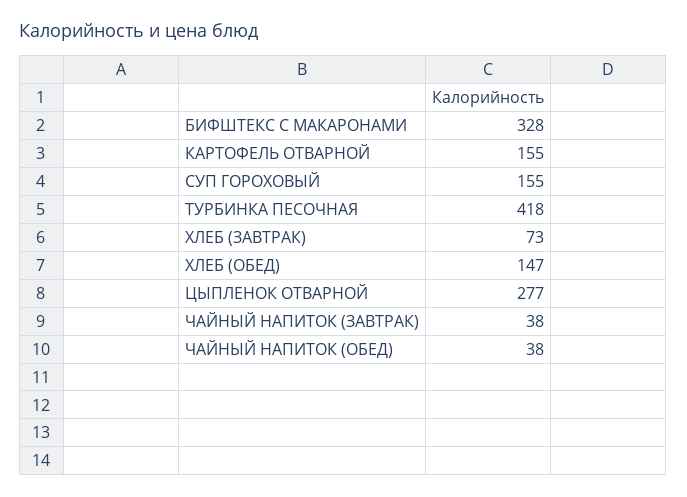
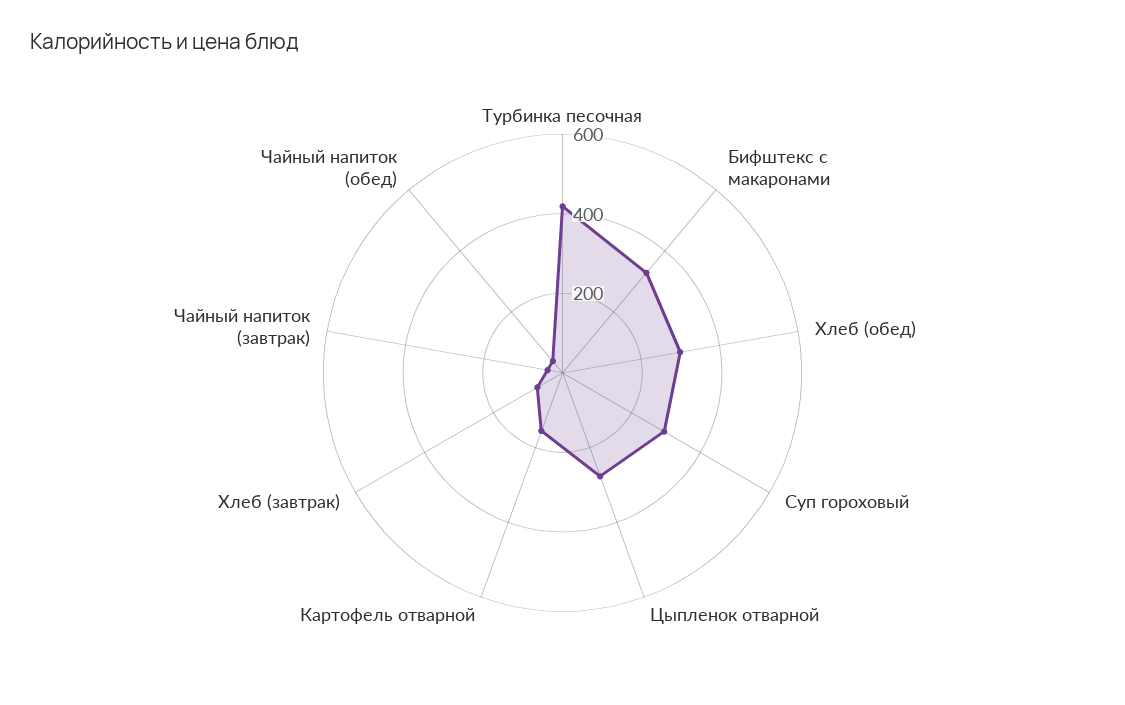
  {
    "БИФШТЕКС С МАКАРОНАМИ": 328,
    "КАРТОФЕЛЬ ОТВАРНОЙ": 155,
-   "СУП ГОРОХОВЫЙ": 155,
+   "СУП ГОРОХОВЫЙ": 300,
    "ТУРБИНКА ПЕСОЧНАЯ": 418,
    "ХЛЕБ (ЗАВТРАК)": 73,
-   "ХЛЕБ (ОБЕД)": 147,
+   "ХЛЕБ (ОБЕД)": 300,
    "ЦЫПЛЕНОК ОТВАРНОЙ": 277,
    "ЧАЙНЫЙ НАПИТОК (ЗАВТРАК)": 38,
    "ЧАЙНЫЙ НАПИТОК (ОБЕД)": 38
  }

